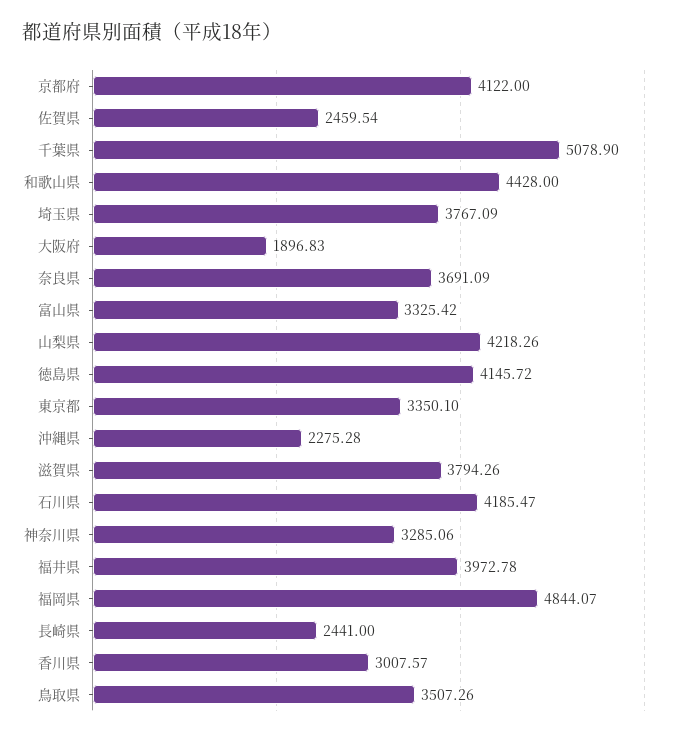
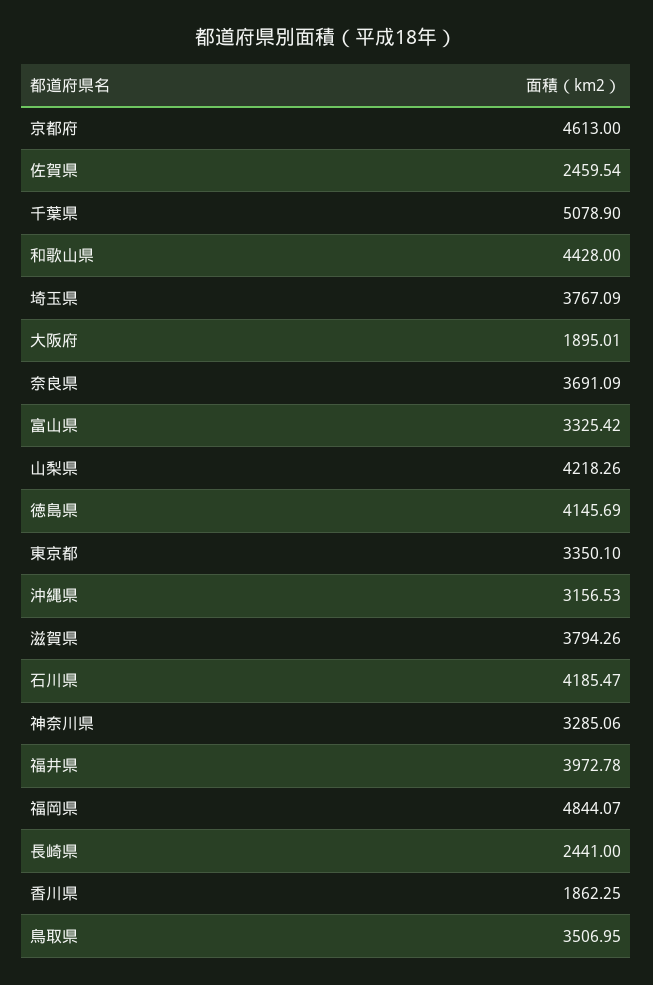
  {
-   "京都府": 4122,
+   "京都府": 4613,
    "佐賀県": 2459.54,
    "千葉県": 5078.9,
    "和歌山県": 4428,
    "埼玉県": 3767.09,
-   "大阪府": 1896.83,
+   "大阪府": 1895.01,
    "奈良県": 3691.09,
    "富山県": 3325.42,
    "山梨県": 4218.26,
-   "徳島県": 4145.72,
+   "徳島県": 4145.69,
    "東京都": 3350.1,
-   "沖縄県": 2275.28,
+   "沖縄県": 3156.53,
    "滋賀県": 3794.26,
    "石川県": 4185.47,
    "神奈川県": 3285.06,
    "福井県": 3972.78,
    "福岡県": 4844.07,
    "長崎県": 2441,
-   "香川県": 3007.57,
+   "香川県": 1862.25,
-   "鳥取県": 3507.26
+   "鳥取県": 3506.95
  }

